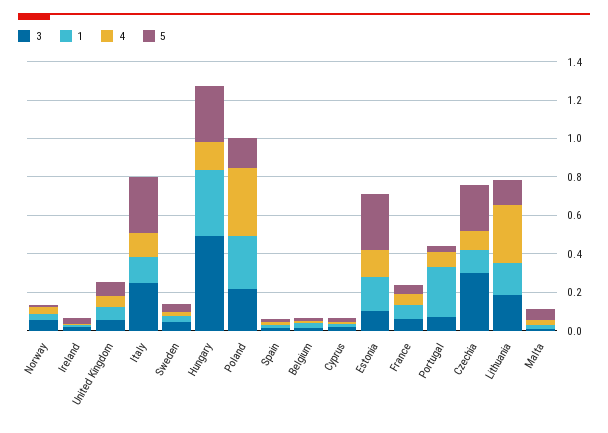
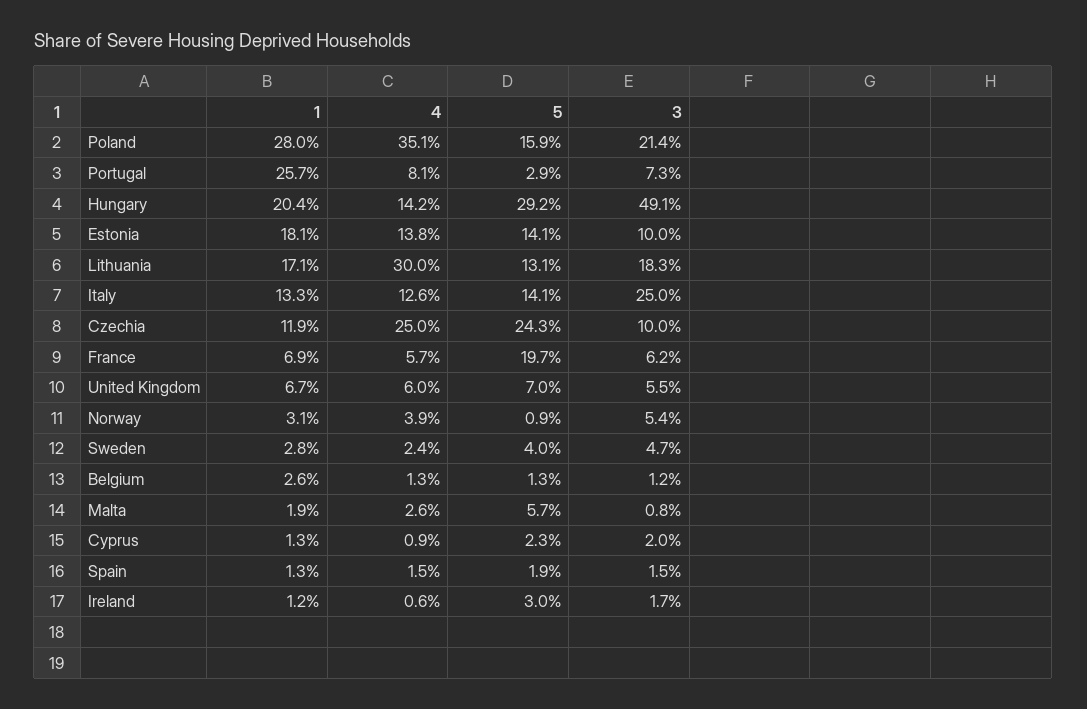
  {
    "3": {
      "Norway": 0.054,
      "Ireland": 0.017,
      "United Kingdom": 0.055,
      "Italy": 0.25,
      "Sweden": 0.047,
      "Hungary": 0.491,
      "Poland": 0.214,
      "Spain": 0.015,
      "Belgium": 0.012,
      "Cyprus": 0.02,
      "Estonia": 0.1,
      "France": 0.062,
      "Portugal": 0.073,
-     "Czechia": 0.3,
+     "Czechia": 0.1,
      "Lithuania": 0.183,
      "Malta": 0.008
    },
    "1": {
      "Norway": 0.031,
      "Ireland": 0.012,
      "United Kingdom": 0.067,
      "Italy": 0.133,
      "Sweden": 0.028,
-     "Hungary": 0.35,
+     "Hungary": 0.204,
      "Poland": 0.28,
      "Spain": 0.013,
      "Belgium": 0.026,
      "Cyprus": 0.013,
      "Estonia": 0.181,
      "France": 0.069,
      "Portugal": 0.257,
      "Czechia": 0.119,
      "Lithuania": 0.171,
      "Malta": 0.019
    },
    "4": {
      "Norway": 0.039,
      "Ireland": 0.006,
      "United Kingdom": 0.06,
      "Italy": 0.126,
      "Sweden": 0.024,
      "Hungary": 0.142,
      "Poland": 0.351,
      "Spain": 0.015,
      "Belgium": 0.013,
      "Cyprus": 0.009,
      "Estonia": 0.138,
      "France": 0.057,
      "Portugal": 0.081,
-     "Czechia": 0.1,
+     "Czechia": 0.25,
      "Lithuania": 0.3,
      "Malta": 0.026
    },
    "5": {
      "Norway": 0.009,
      "Ireland": 0.03,
      "United Kingdom": 0.07,
-     "Italy": 0.3,
+     "Italy": 0.141,
      "Sweden": 0.04,
      "Hungary": 0.292,
      "Poland": 0.159,
      "Spain": 0.019,
      "Belgium": 0.013,
      "Cyprus": 0.023,
-     "Estonia": 0.3,
+     "Estonia": 0.141,
-     "France": 0.05,
+     "France": 0.197,
      "Portugal": 0.029,
      "Czechia": 0.243,
      "Lithuania": 0.131,
      "Malta": 0.057
    }
  }

